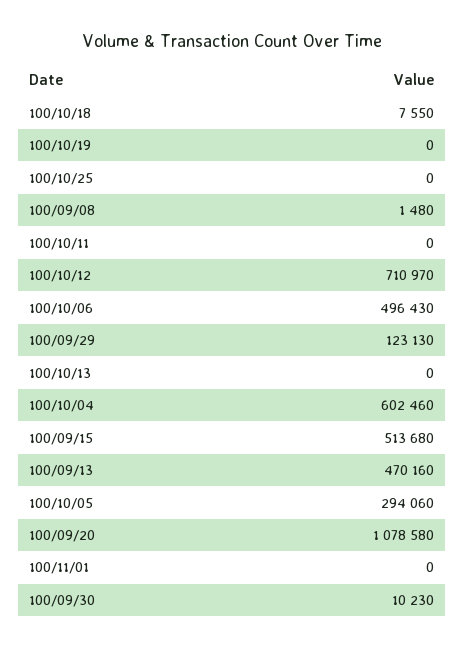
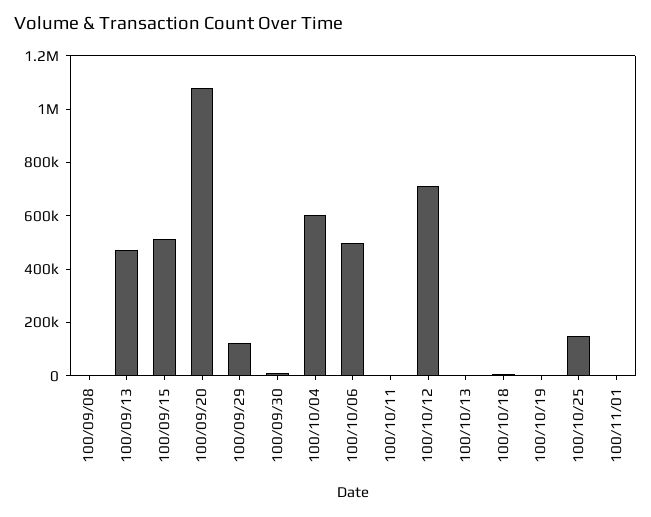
  {
    "100/10/18": 7550,
    "100/10/19": 0,
-   "100/10/25": 0,
+   "100/10/25": 150000,
    "100/09/08": 1480,
    "100/10/11": 0,
    "100/10/12": 710970,
    "100/10/06": 496430,
    "100/09/29": 123130,
    "100/10/13": 0,
    "100/10/04": 602460,
    "100/09/15": 513680,
    "100/09/13": 470160,
-   "100/10/05": 294060,
    "100/09/20": 1078580,
    "100/11/01": 0,
    "100/09/30": 10230
  }

